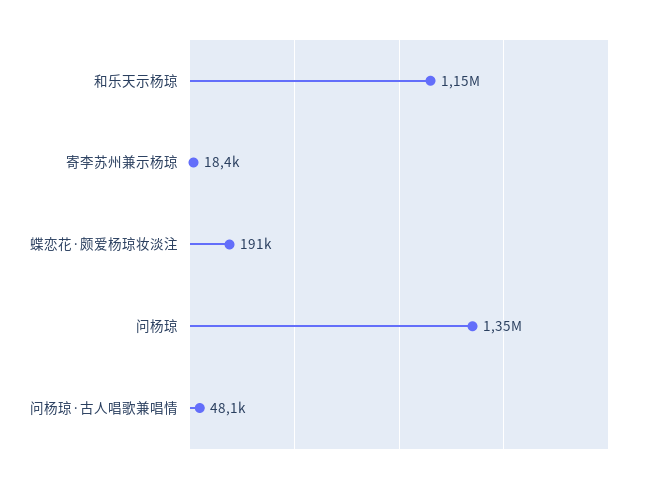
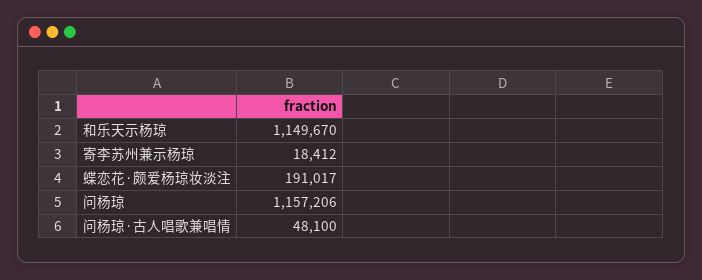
  {
    "和乐天示杨琼": 1149670,
    "寄李苏州兼示杨琼": 18412,
    "蝶恋花·颇爱杨琼妆淡注": 191017,
-   "问杨琼": 1350000,
+   "问杨琼": 1157206,
    "问杨琼·古人唱歌兼唱情": 48100
  }

